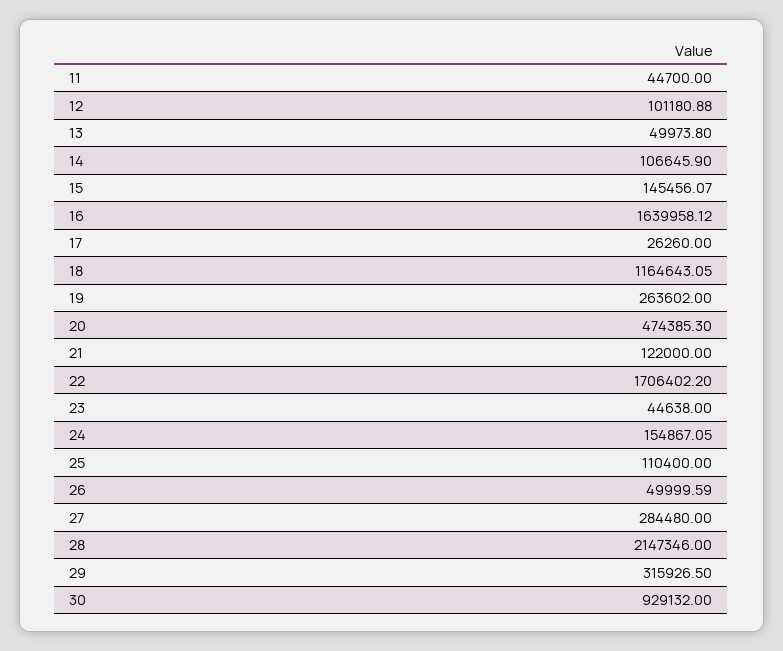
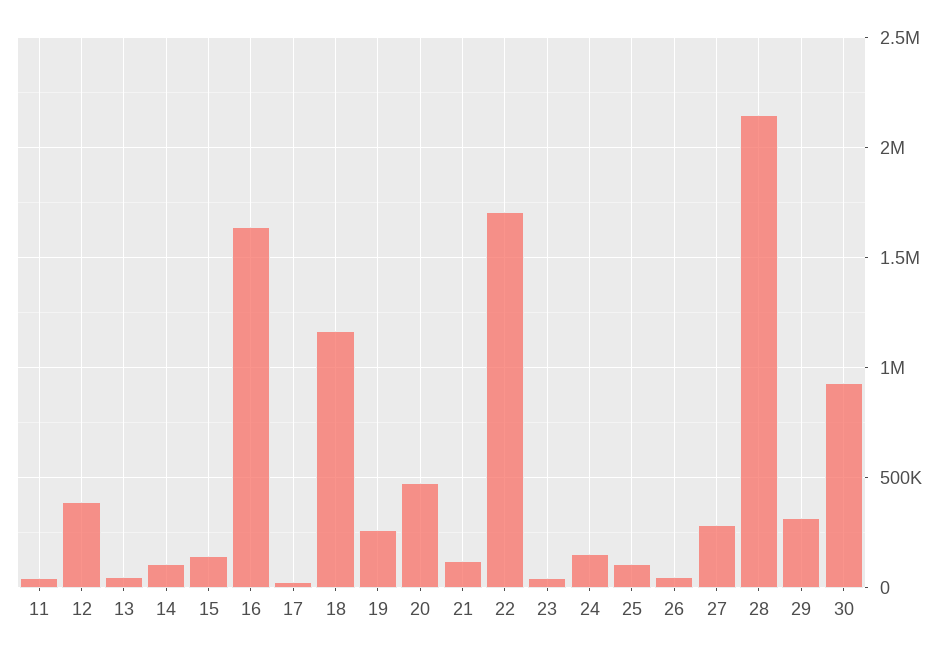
  {
    "11": 44700,
-   "12": 101180.88,
+   "12": 400000,
    "13": 49973.8,
    "14": 106645.9,
    "15": 145456.07,
    "16": 1639958.12,
    "17": 26260,
    "18": 1164643.05,
    "19": 263602,
    "20": 474385.3,
    "21": 122000,
    "22": 1706402.2,
    "23": 44638,
    "24": 154867.05,
    "25": 110400,
    "26": 49999.59,
    "27": 284480,
    "28": 2147346,
    "29": 315926.5,
    "30": 929132
  }

